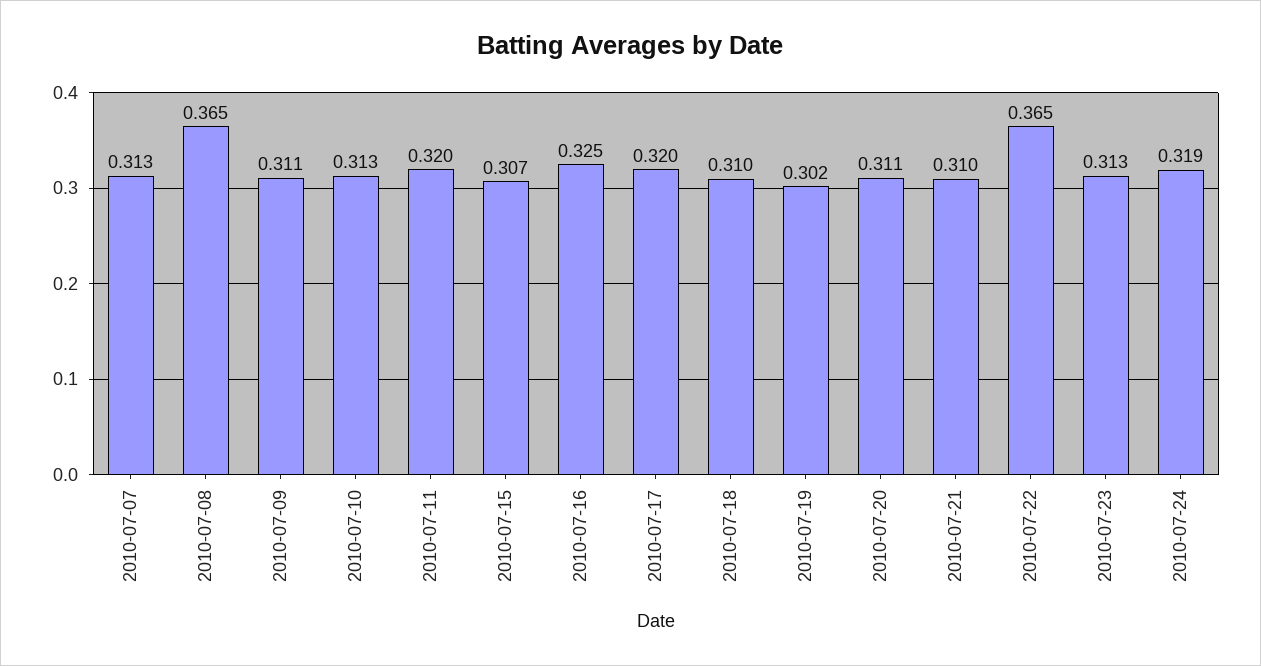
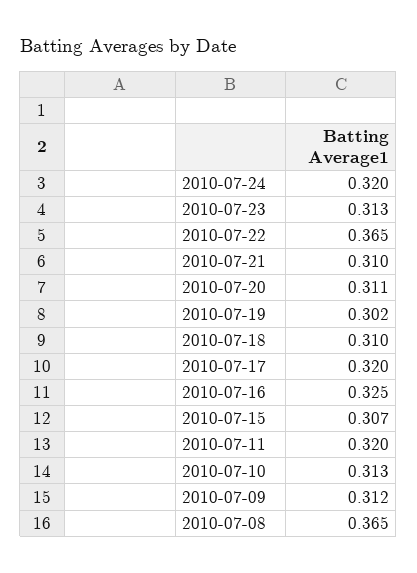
  {
-   "2010-07-07": 0.313,
    "2010-07-08": 0.365,
-   "2010-07-09": 0.311,
+   "2010-07-09": 0.312,
    "2010-07-10": 0.313,
    "2010-07-11": 0.32,
    "2010-07-15": 0.307,
    "2010-07-16": 0.325,
    "2010-07-17": 0.32,
    "2010-07-18": 0.31,
    "2010-07-19": 0.302,
    "2010-07-20": 0.311,
    "2010-07-21": 0.31,
    "2010-07-22": 0.365,
    "2010-07-23": 0.313,
-   "2010-07-24": 0.319
+   "2010-07-24": 0.32
  }

